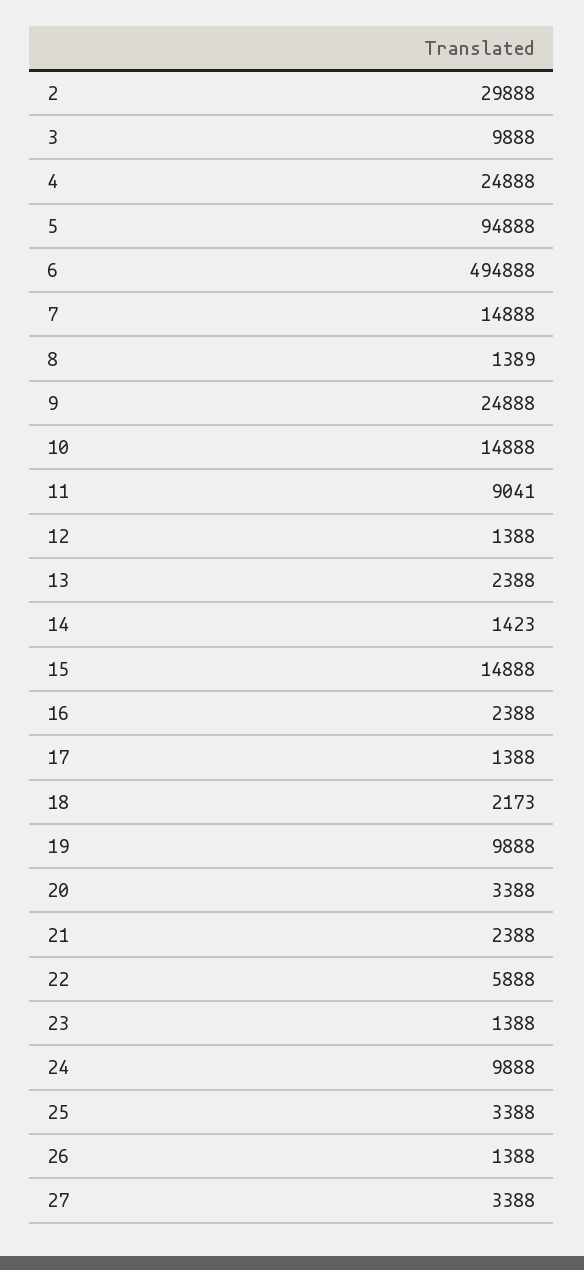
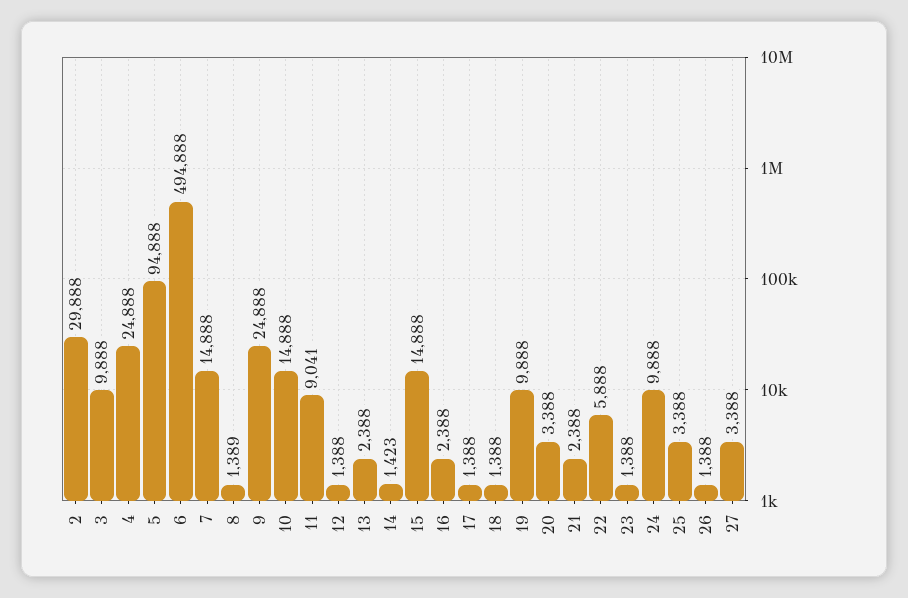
  {
    "2": 29888,
    "3": 9888,
    "4": 24888,
    "5": 94888,
    "6": 494888,
    "7": 14888,
    "8": 1389,
    "9": 24888,
    "10": 14888,
    "11": 9041,
    "12": 1388,
    "13": 2388,
    "14": 1423,
    "15": 14888,
    "16": 2388,
    "17": 1388,
-   "18": 2173,
+   "18": 1388,
    "19": 9888,
    "20": 3388,
    "21": 2388,
    "22": 5888,
    "23": 1388,
    "24": 9888,
    "25": 3388,
    "26": 1388,
    "27": 3388
  }

